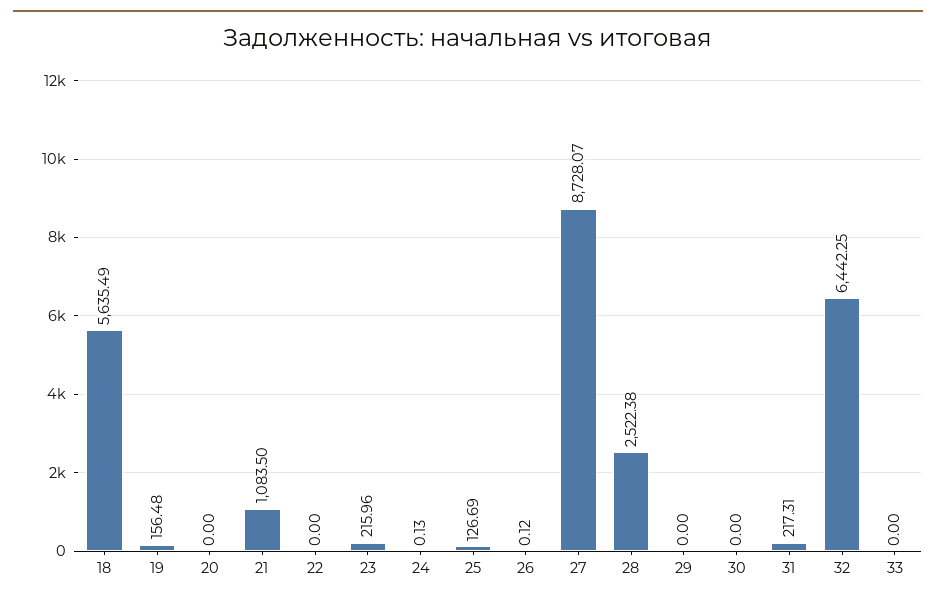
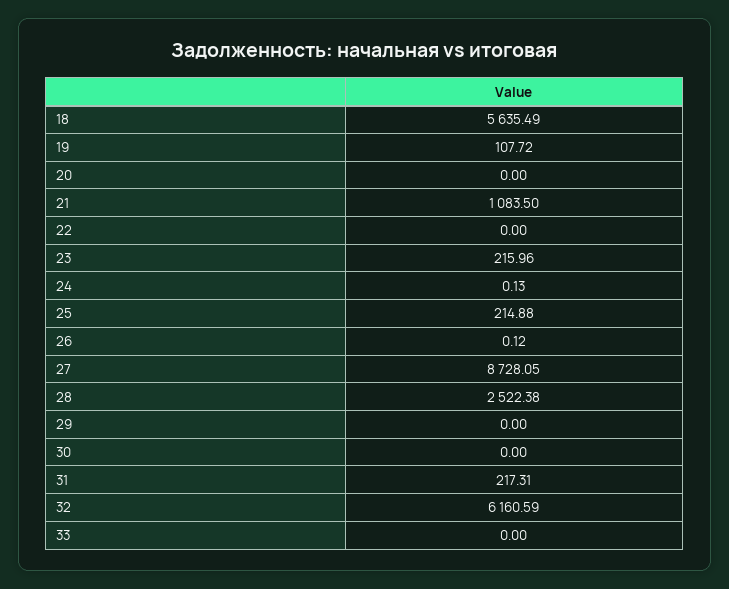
  {
    "18": 5635.49,
-   "19": 156.48,
+   "19": 107.72,
    "20": 0,
    "21": 1083.5,
    "22": 0,
    "23": 215.96,
    "24": 0.13,
-   "25": 126.69,
+   "25": 214.88,
    "26": 0.12,
-   "27": 8728.07,
+   "27": 8728.05,
    "28": 2522.38,
    "29": 0,
    "30": 0,
    "31": 217.31,
-   "32": 6442.25,
+   "32": 6160.59,
    "33": 0
  }

